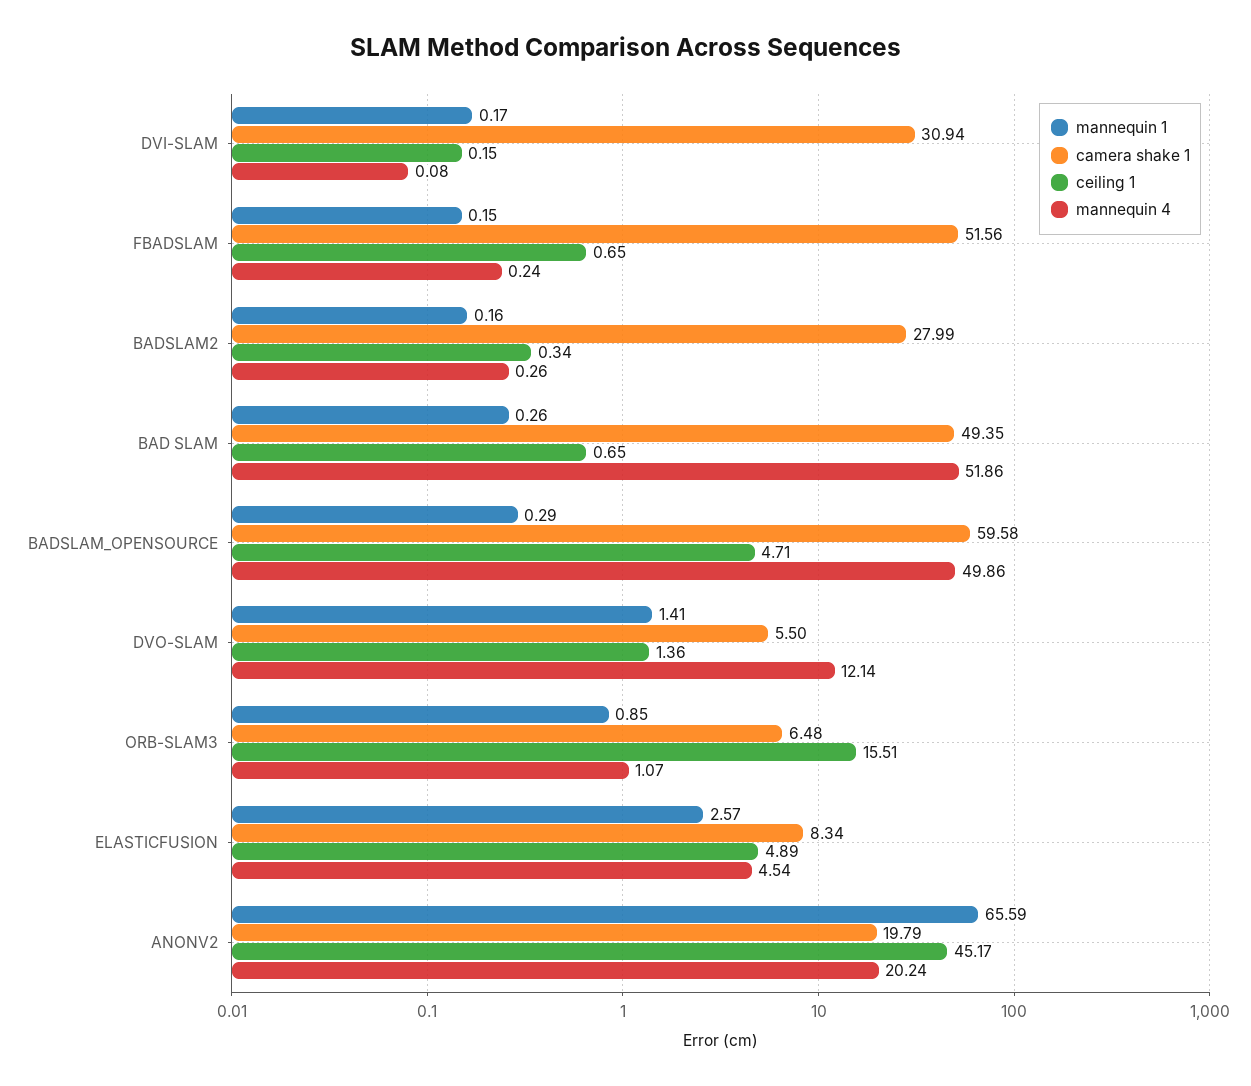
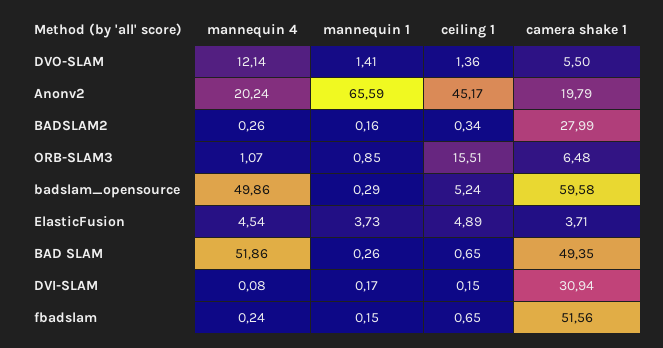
  {
    "mannequin 1": {
      "DVI-SLAM": 0.17,
      "FBADSLAM": 0.15,
      "BADSLAM2": 0.16,
      "BAD SLAM": 0.26,
      "BADSLAM_OPENSOURCE": 0.29,
      "DVO-SLAM": 1.41,
      "ORB-SLAM3": 0.85,
-     "ELASTICFUSION": 2.57,
+     "ELASTICFUSION": 3.73,
      "ANONV2": 65.59
    },
    "camera shake 1": {
      "DVI-SLAM": 30.94,
      "FBADSLAM": 51.56,
      "BADSLAM2": 27.99,
      "BAD SLAM": 49.35,
      "BADSLAM_OPENSOURCE": 59.58,
      "DVO-SLAM": 5.5,
      "ORB-SLAM3": 6.48,
-     "ELASTICFUSION": 8.34,
+     "ELASTICFUSION": 3.71,
      "ANONV2": 19.79
    },
    "ceiling 1": {
      "DVI-SLAM": 0.15,
      "FBADSLAM": 0.65,
      "BADSLAM2": 0.34,
      "BAD SLAM": 0.65,
-     "BADSLAM_OPENSOURCE": 4.71,
+     "BADSLAM_OPENSOURCE": 5.24,
      "DVO-SLAM": 1.36,
      "ORB-SLAM3": 15.51,
      "ELASTICFUSION": 4.89,
      "ANONV2": 45.17
    },
    "mannequin 4": {
      "DVI-SLAM": 0.08,
      "FBADSLAM": 0.24,
      "BADSLAM2": 0.26,
      "BAD SLAM": 51.86,
      "BADSLAM_OPENSOURCE": 49.86,
      "DVO-SLAM": 12.14,
      "ORB-SLAM3": 1.07,
      "ELASTICFUSION": 4.54,
      "ANONV2": 20.24
    }
  }

